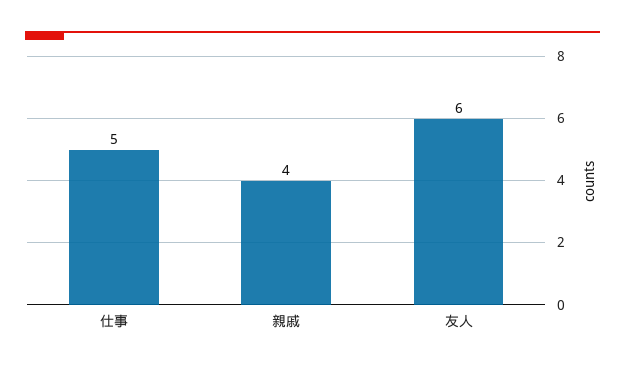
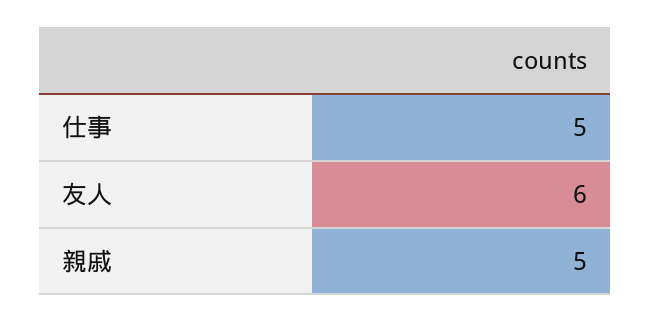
  {
    "仕事": 5,
-   "親戚": 4,
+   "親戚": 5,
    "友人": 6
  }

